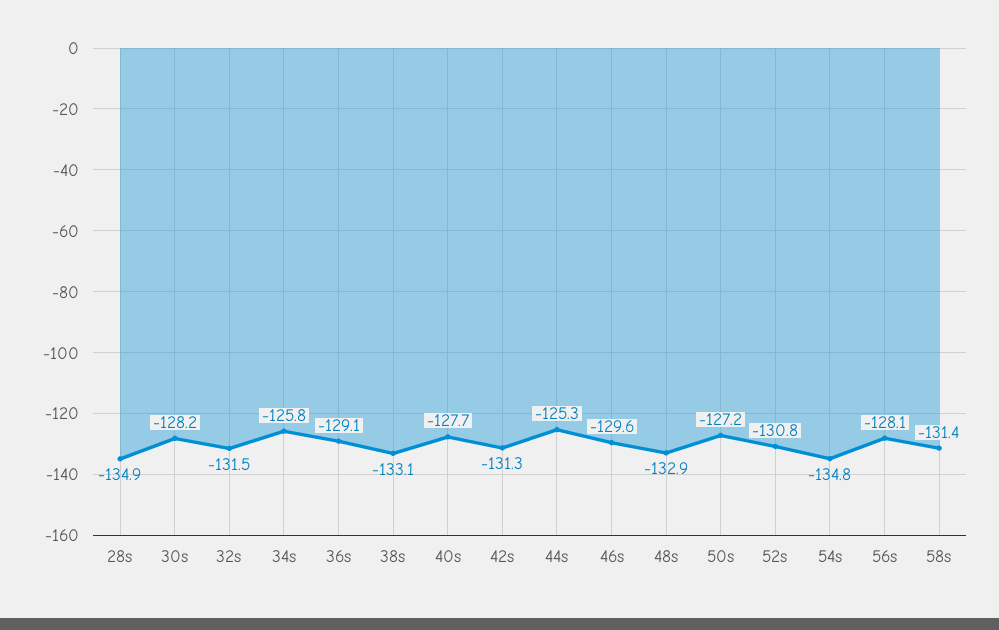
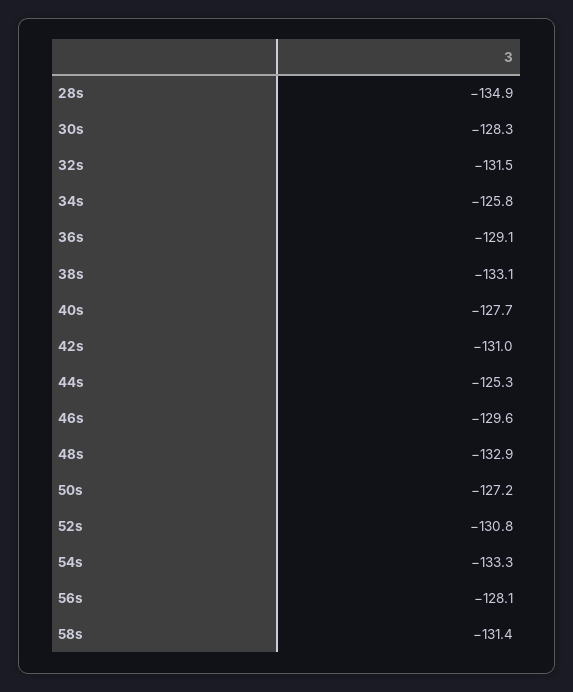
  {
    "28s": -134.9,
-   "30s": -128.2,
+   "30s": -128.3,
    "32s": -131.5,
    "34s": -125.8,
    "36s": -129.1,
    "38s": -133.1,
    "40s": -127.7,
-   "42s": -131.3,
+   "42s": -131,
    "44s": -125.3,
    "46s": -129.6,
    "48s": -132.9,
    "50s": -127.2,
    "52s": -130.8,
-   "54s": -134.8,
+   "54s": -133.3,
    "56s": -128.1,
    "58s": -131.4
  }

